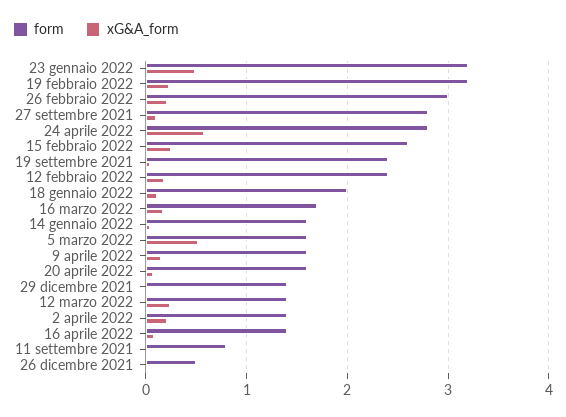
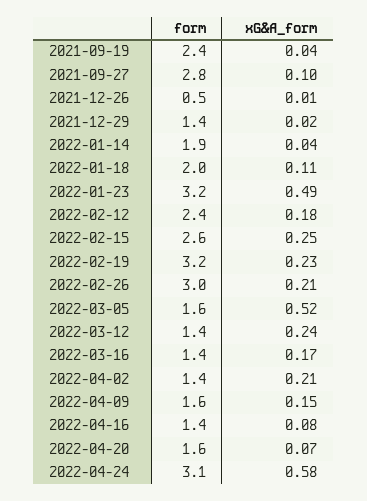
  {
    "form": {
      "23 gennaio 2022": 3.2,
      "19 febbraio 2022": 3.2,
      "26 febbraio 2022": 3,
      "27 settembre 2021": 2.8,
-     "24 aprile 2022": 2.8,
+     "24 aprile 2022": 3.1,
      "15 febbraio 2022": 2.6,
      "19 settembre 2021": 2.4,
      "12 febbraio 2022": 2.4,
      "18 gennaio 2022": 2,
-     "16 marzo 2022": 1.7,
+     "16 marzo 2022": 1.4,
-     "14 gennaio 2022": 1.6,
+     "14 gennaio 2022": 1.9,
      "5 marzo 2022": 1.6,
      "9 aprile 2022": 1.6,
      "20 aprile 2022": 1.6,
      "29 dicembre 2021": 1.4,
      "12 marzo 2022": 1.4,
      "2 aprile 2022": 1.4,
      "16 aprile 2022": 1.4,
-     "11 settembre 2021": 0.8,
      "26 dicembre 2021": 0.5
    },
    "xG&A_form": {
      "23 gennaio 2022": 0.49,
      "19 febbraio 2022": 0.23,
      "26 febbraio 2022": 0.21,
      "27 settembre 2021": 0.1,
      "24 aprile 2022": 0.58,
      "15 febbraio 2022": 0.25,
      "19 settembre 2021": 0.04,
      "12 febbraio 2022": 0.18,
      "18 gennaio 2022": 0.11,
      "16 marzo 2022": 0.17,
      "14 gennaio 2022": 0.04,
      "5 marzo 2022": 0.52,
      "9 aprile 2022": 0.15,
      "20 aprile 2022": 0.07,
      "29 dicembre 2021": 0.02,
      "12 marzo 2022": 0.24,
      "2 aprile 2022": 0.21,
      "16 aprile 2022": 0.08,
-     "11 settembre 2021": 0,
      "26 dicembre 2021": 0.01
    }
  }

